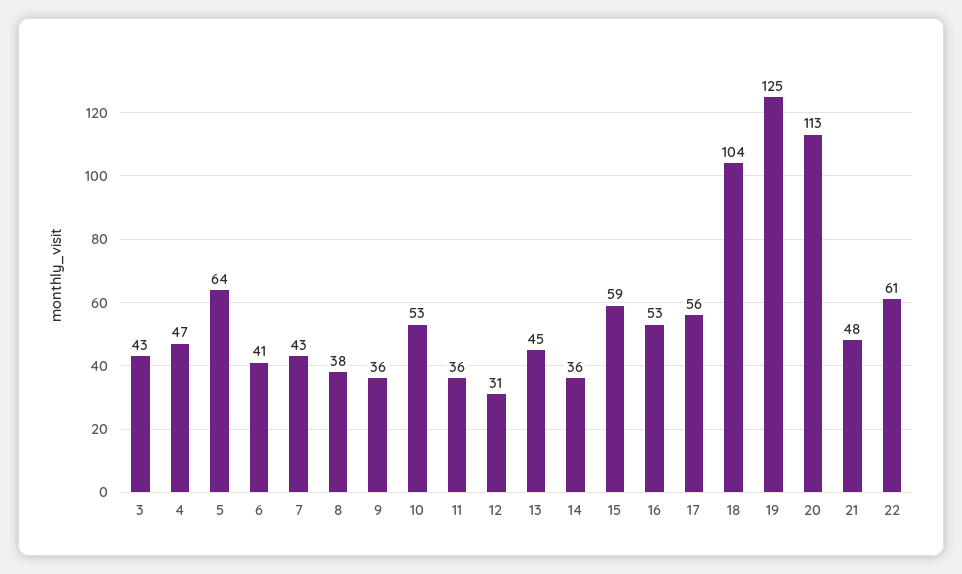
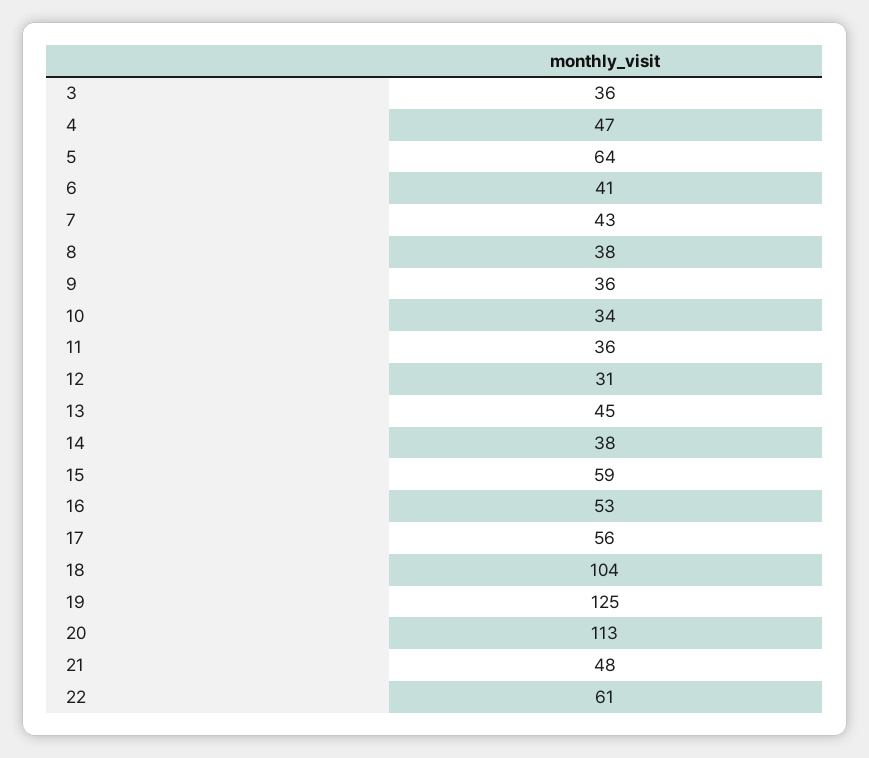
  {
-   "3": 43,
+   "3": 36,
    "4": 47,
    "5": 64,
    "6": 41,
    "7": 43,
    "8": 38,
    "9": 36,
-   "10": 53,
+   "10": 34,
    "11": 36,
    "12": 31,
    "13": 45,
-   "14": 36,
+   "14": 38,
    "15": 59,
    "16": 53,
    "17": 56,
    "18": 104,
    "19": 125,
    "20": 113,
    "21": 48,
    "22": 61
  }

